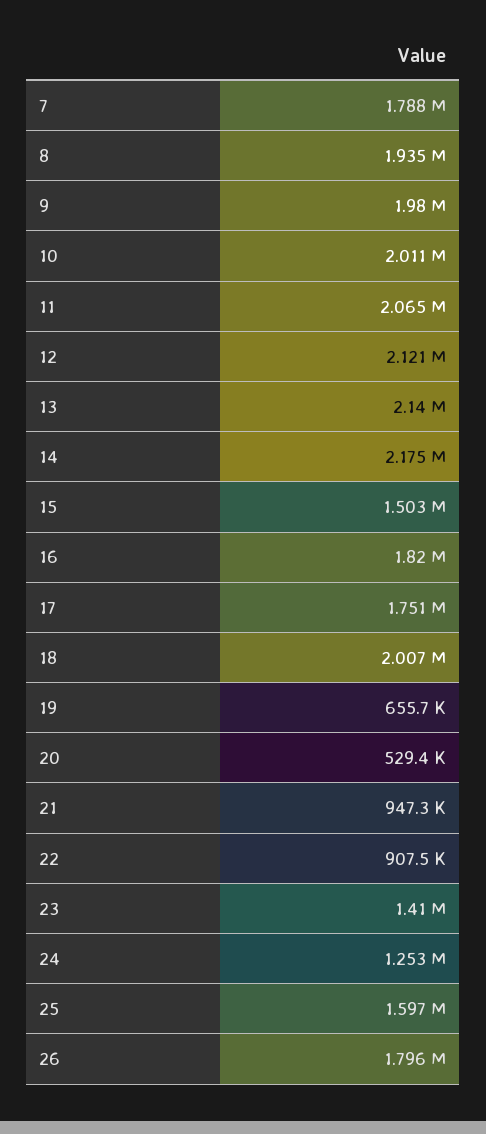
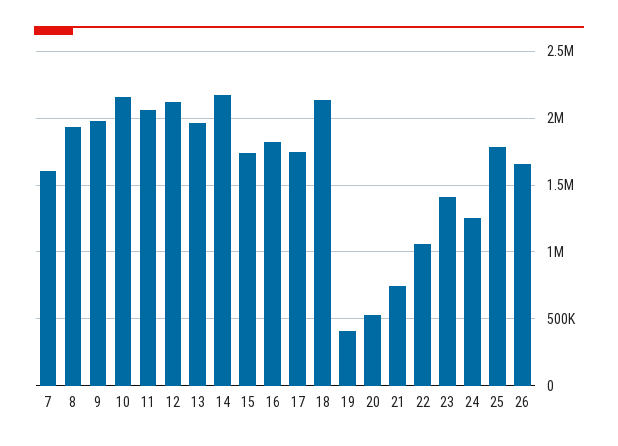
  {
-   "7": 1788000,
+   "7": 1600000,
    "8": 1935000,
    "9": 1980000,
-   "10": 2011000,
+   "10": 2150000,
    "11": 2065000,
    "12": 2121000,
-   "13": 2140000,
+   "13": 1950000,
    "14": 2175000,
-   "15": 1503000,
+   "15": 1750000,
    "16": 1820000,
    "17": 1751000,
-   "18": 2007000,
+   "18": 2150000,
-   "19": 655700,
+   "19": 400000,
    "20": 529400,
-   "21": 947300,
+   "21": 750000,
-   "22": 907500,
+   "22": 1050000,
    "23": 1410000,
    "24": 1253000,
-   "25": 1597000,
+   "25": 1800000,
-   "26": 1796000
+   "26": 1650000
  }

